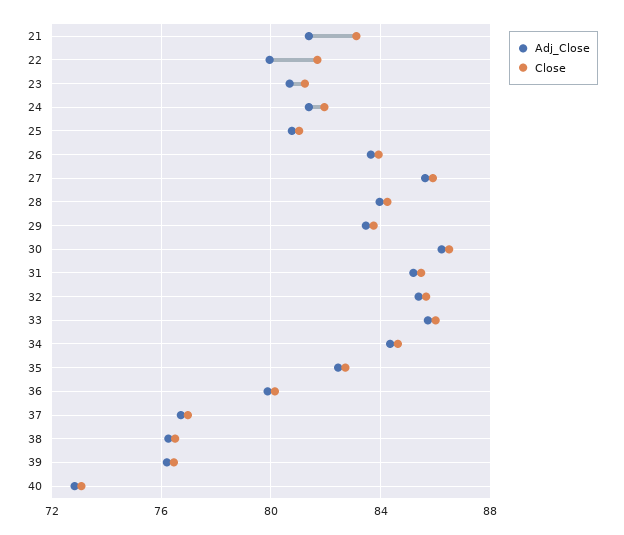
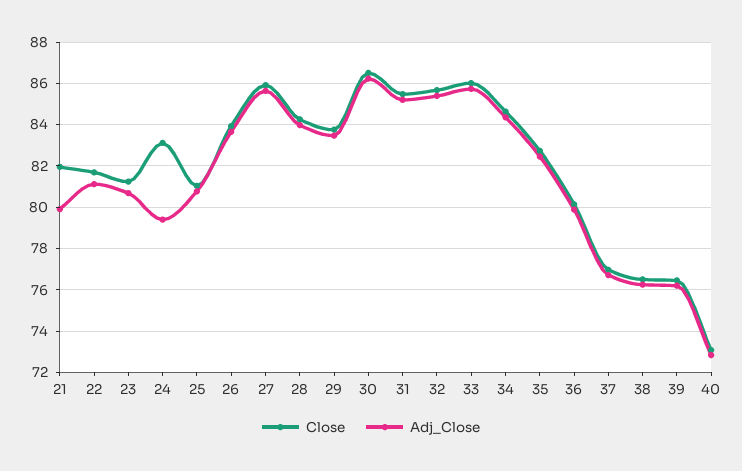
  {
    "Adj_Close": {
-     "21": 81.5,
+     "21": 80,
-     "22": 80,
+     "22": 81,
      "23": 80.5,
-     "24": 81.5,
+     "24": 79.5,
      "25": 81,
      "26": 83.5,
      "27": 85.5,
      "28": 84,
      "29": 83.5,
      "30": 86,
      "31": 85,
      "32": 85.5,
      "33": 85.5,
      "34": 84.5,
      "35": 82.5,
      "36": 80,
      "37": 76.5,
      "38": 76.5,
      "39": 76,
      "40": 73
    },
    "Close": {
-     "21": 83,
+     "21": 82,
      "22": 81.5,
      "23": 81,
-     "24": 82,
+     "24": 83,
      "25": 81,
      "26": 84,
      "27": 86,
      "28": 84.5,
      "29": 84,
      "30": 86.5,
      "31": 85.5,
      "32": 85.5,
      "33": 86,
      "34": 84.5,
      "35": 82.5,
      "36": 80,
      "37": 77,
      "38": 76.5,
      "39": 76.5,
      "40": 73
    }
  }

